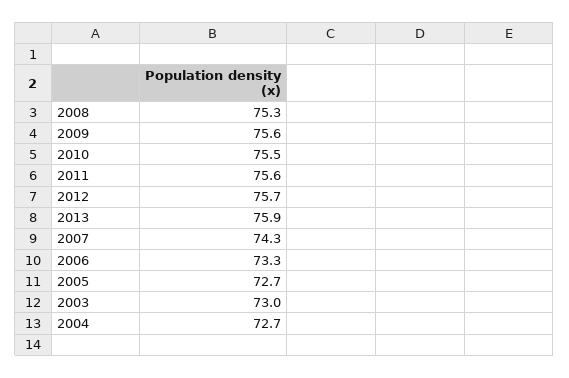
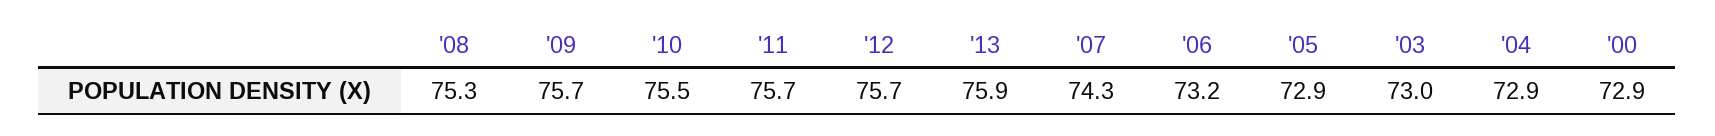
  {
    "2008": 75.3,
-   "2009": 75.6,
+   "2009": 75.7,
    "2010": 75.5,
-   "2011": 75.6,
+   "2011": 75.7,
    "2012": 75.7,
    "2013": 75.9,
    "2007": 74.3,
-   "2006": 73.3,
+   "2006": 73.2,
-   "2005": 72.7,
+   "2005": 72.9,
    "2003": 73,
-   "2004": 72.7
+   "2004": 72.9,
+   "'00": 72.9
  }

